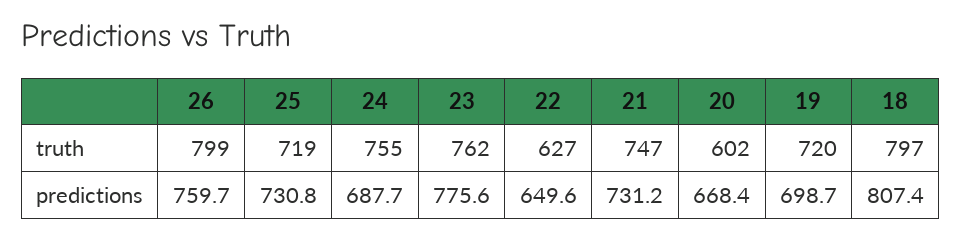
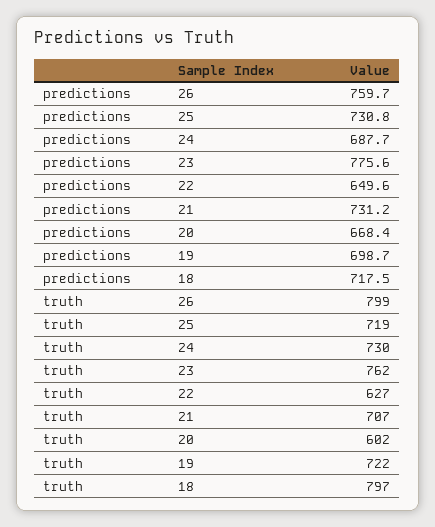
  {
    "26": {
      "truth": 799,
      "predictions": 759.7
    },
    "25": {
      "truth": 719,
      "predictions": 730.8
    },
    "24": {
-     "truth": 755,
+     "truth": 730,
      "predictions": 687.7
    },
    "23": {
      "truth": 762,
      "predictions": 775.6
    },
    "22": {
      "truth": 627,
      "predictions": 649.6
    },
    "21": {
-     "truth": 747,
+     "truth": 707,
      "predictions": 731.2
    },
    "20": {
      "truth": 602,
      "predictions": 668.4
    },
    "19": {
-     "truth": 720,
+     "truth": 722,
      "predictions": 698.7
    },
    "18": {
      "truth": 797,
-     "predictions": 807.4
+     "predictions": 717.5
    }
  }

